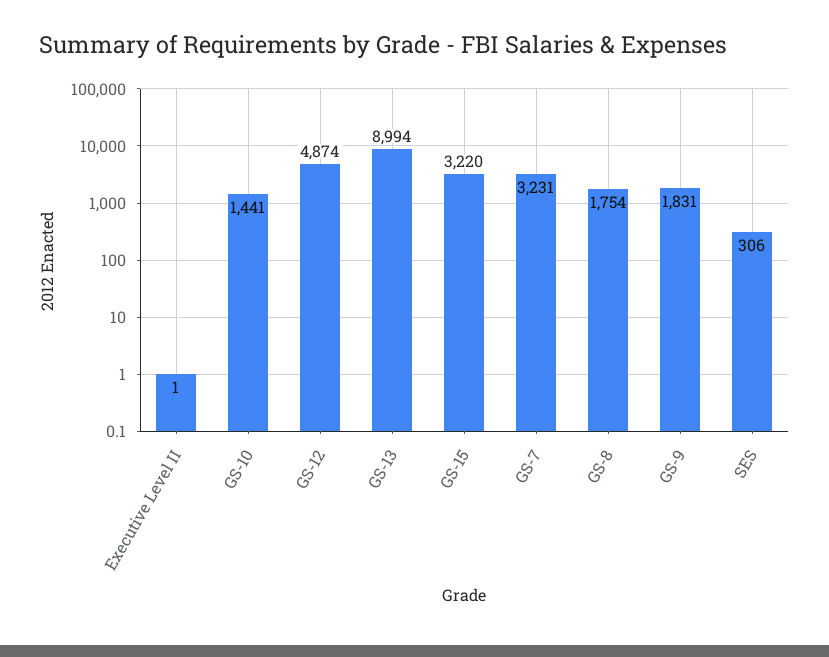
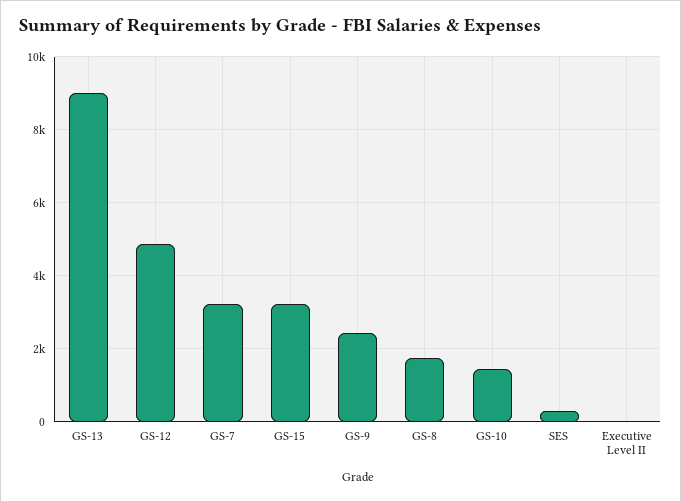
  {
    "Executive Level II": 1,
    "GS-10": 1441,
    "GS-12": 4874,
    "GS-13": 8994,
    "GS-15": 3220,
    "GS-7": 3231,
    "GS-8": 1754,
-   "GS-9": 1831,
+   "GS-9": 2400,
    "SES": 306
  }

